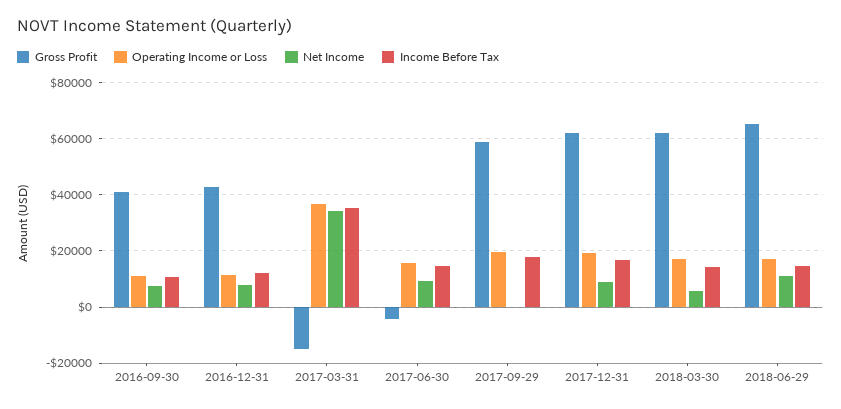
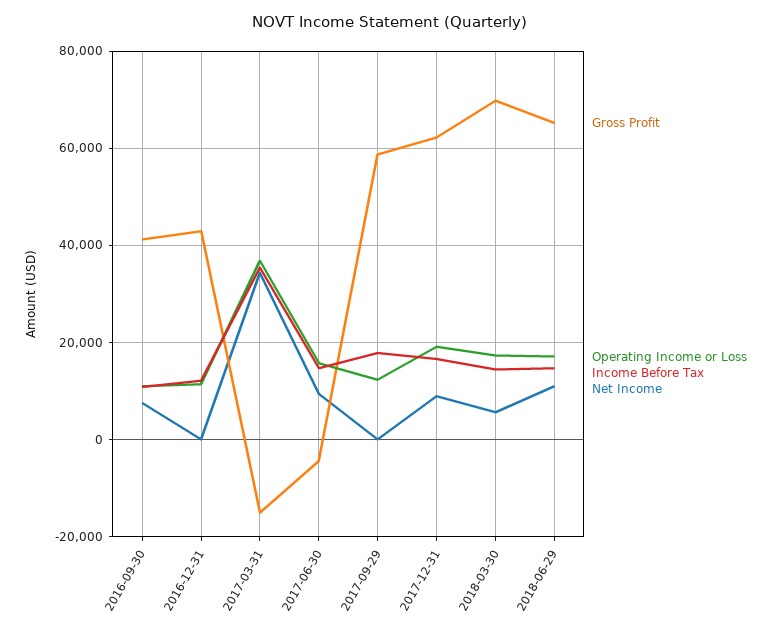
  {
    "Gross Profit": {
      "2016-09-30": 42000,
      "2016-12-31": 42000,
      "2017-03-31": -16000,
      "2017-06-30": -4000,
      "2017-09-29": 58000,
      "2017-12-31": 62000,
-     "2018-03-30": 62500,
+     "2018-03-30": 70000,
      "2018-06-29": 66000
    },
    "Operating Income or Loss": {
      "2016-09-30": 12000,
      "2016-12-31": 12000,
      "2017-03-31": 36000,
      "2017-06-30": 16000,
-     "2017-09-29": 20000,
+     "2017-09-29": 12000,
      "2017-12-31": 20000,
      "2018-03-30": 18000,
      "2018-06-29": 18000
    },
    "Net Income": {
      "2016-09-30": 8000,
-     "2016-12-31": 7500,
+     "2016-12-31": 0,
      "2017-03-31": 34000,
      "2017-06-30": 10000,
      "2017-09-29": 0,
      "2017-12-31": 8000,
      "2018-03-30": 6000,
      "2018-06-29": 12000
    },
    "Income Before Tax": {
      "2016-09-30": 10000,
      "2016-12-31": 12000,
      "2017-03-31": 36000,
      "2017-06-30": 14000,
      "2017-09-29": 18000,
      "2017-12-31": 16000,
      "2018-03-30": 14000,
      "2018-06-29": 14000
    }
  }

